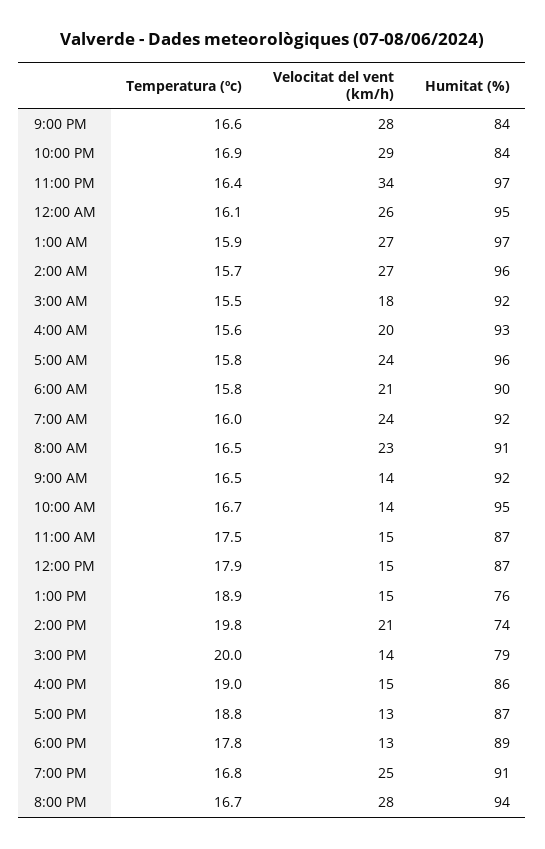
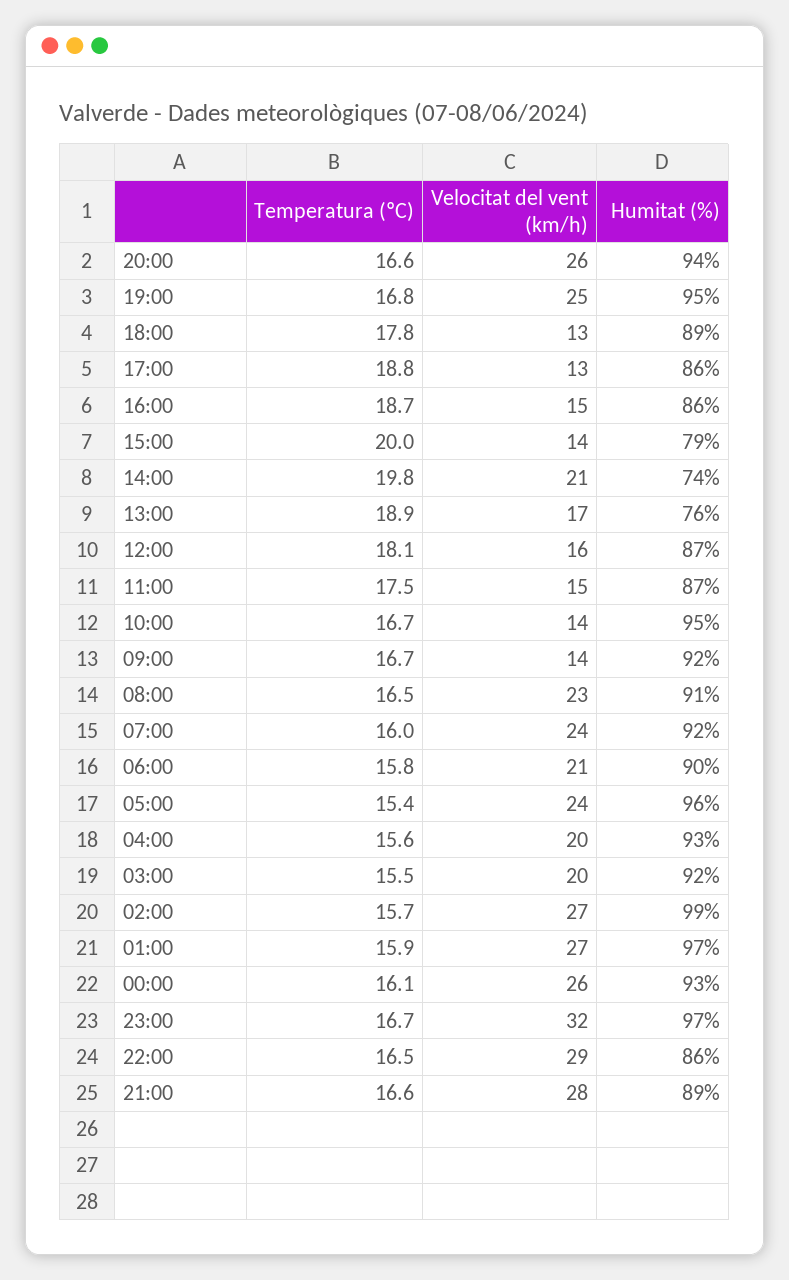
  {
    "Temperatura (ºc)": {
      "9:00 PM": 16.6,
-     "10:00 PM": 16.9,
+     "10:00 PM": 16.5,
-     "11:00 PM": 16.4,
+     "11:00 PM": 16.7,
      "12:00 AM": 16.1,
      "1:00 AM": 15.9,
      "2:00 AM": 15.7,
      "3:00 AM": 15.5,
      "4:00 AM": 15.6,
-     "5:00 AM": 15.8,
+     "5:00 AM": 15.4,
      "6:00 AM": 15.8,
      "7:00 AM": 16,
      "8:00 AM": 16.5,
-     "9:00 AM": 16.5,
+     "9:00 AM": 16.7,
      "10:00 AM": 16.7,
      "11:00 AM": 17.5,
-     "12:00 PM": 17.9,
+     "12:00 PM": 18.1,
      "1:00 PM": 18.9,
      "2:00 PM": 19.8,
      "3:00 PM": 20,
-     "4:00 PM": 19,
+     "4:00 PM": 18.7,
      "5:00 PM": 18.8,
      "6:00 PM": 17.8,
      "7:00 PM": 16.8,
-     "8:00 PM": 16.7
+     "8:00 PM": 16.6
    },
    "Velocitat del vent (km/h)": {
      "9:00 PM": 28,
      "10:00 PM": 29,
-     "11:00 PM": 34,
+     "11:00 PM": 32,
      "12:00 AM": 26,
      "1:00 AM": 27,
      "2:00 AM": 27,
-     "3:00 AM": 18,
+     "3:00 AM": 20,
      "4:00 AM": 20,
      "5:00 AM": 24,
      "6:00 AM": 21,
      "7:00 AM": 24,
      "8:00 AM": 23,
      "9:00 AM": 14,
      "10:00 AM": 14,
      "11:00 AM": 15,
-     "12:00 PM": 15,
+     "12:00 PM": 16,
-     "1:00 PM": 15,
+     "1:00 PM": 17,
      "2:00 PM": 21,
      "3:00 PM": 14,
      "4:00 PM": 15,
      "5:00 PM": 13,
      "6:00 PM": 13,
      "7:00 PM": 25,
-     "8:00 PM": 28
+     "8:00 PM": 26
    },
    "Humitat (%)": {
-     "9:00 PM": 84,
+     "9:00 PM": 89,
-     "10:00 PM": 84,
+     "10:00 PM": 86,
      "11:00 PM": 97,
-     "12:00 AM": 95,
+     "12:00 AM": 93,
      "1:00 AM": 97,
-     "2:00 AM": 96,
+     "2:00 AM": 99,
      "3:00 AM": 92,
      "4:00 AM": 93,
      "5:00 AM": 96,
      "6:00 AM": 90,
      "7:00 AM": 92,
      "8:00 AM": 91,
      "9:00 AM": 92,
      "10:00 AM": 95,
      "11:00 AM": 87,
      "12:00 PM": 87,
      "1:00 PM": 76,
      "2:00 PM": 74,
      "3:00 PM": 79,
      "4:00 PM": 86,
-     "5:00 PM": 87,
+     "5:00 PM": 86,
      "6:00 PM": 89,
-     "7:00 PM": 91,
+     "7:00 PM": 95,
      "8:00 PM": 94
    }
  }

